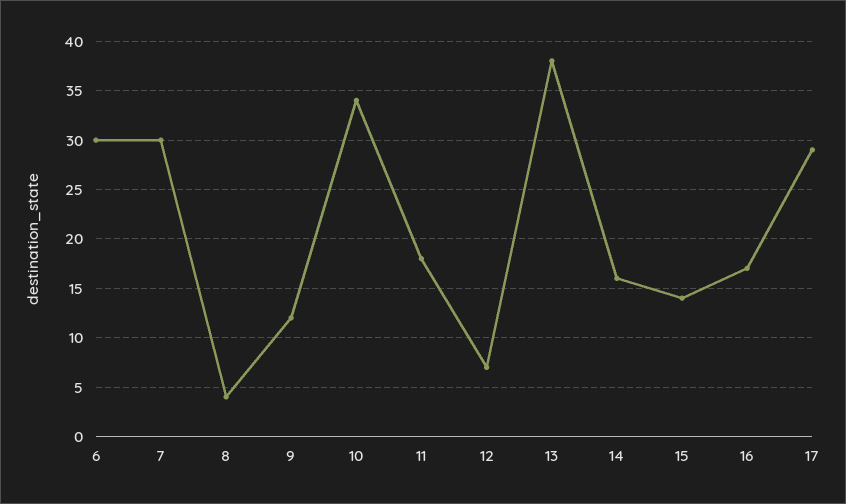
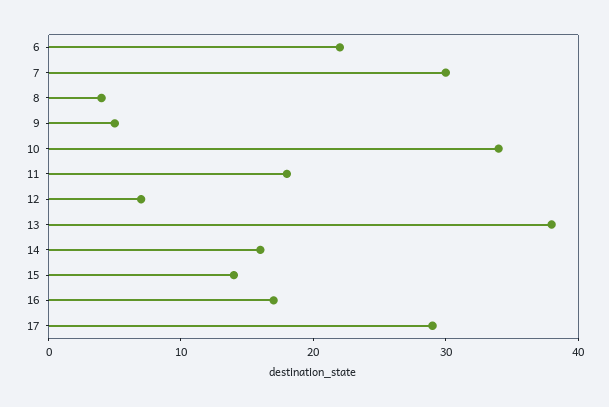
  {
-   "6": 30,
+   "6": 22,
    "7": 30,
    "8": 4,
-   "9": 12,
+   "9": 5,
    "10": 34,
    "11": 18,
    "12": 7,
    "13": 38,
    "14": 16,
    "15": 14,
    "16": 17,
    "17": 29
  }

